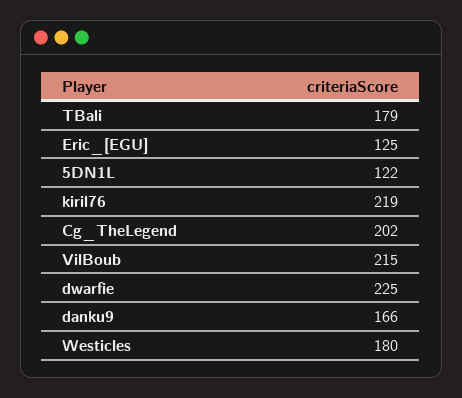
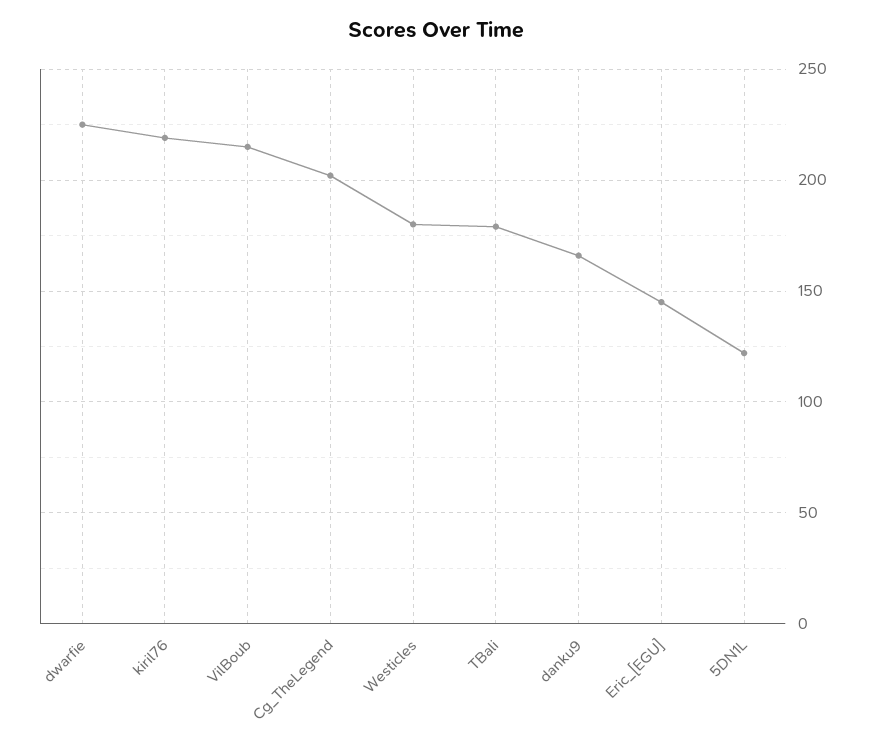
  {
    "TBali": 179,
-   "Eric_[EGU]": 125,
+   "Eric_[EGU]": 145,
    "5DN1L": 122,
    "kiril76": 219,
    "Cg_TheLegend": 202,
    "VilBoub": 215,
    "dwarfie": 225,
    "danku9": 166,
    "Westicles": 180
  }

